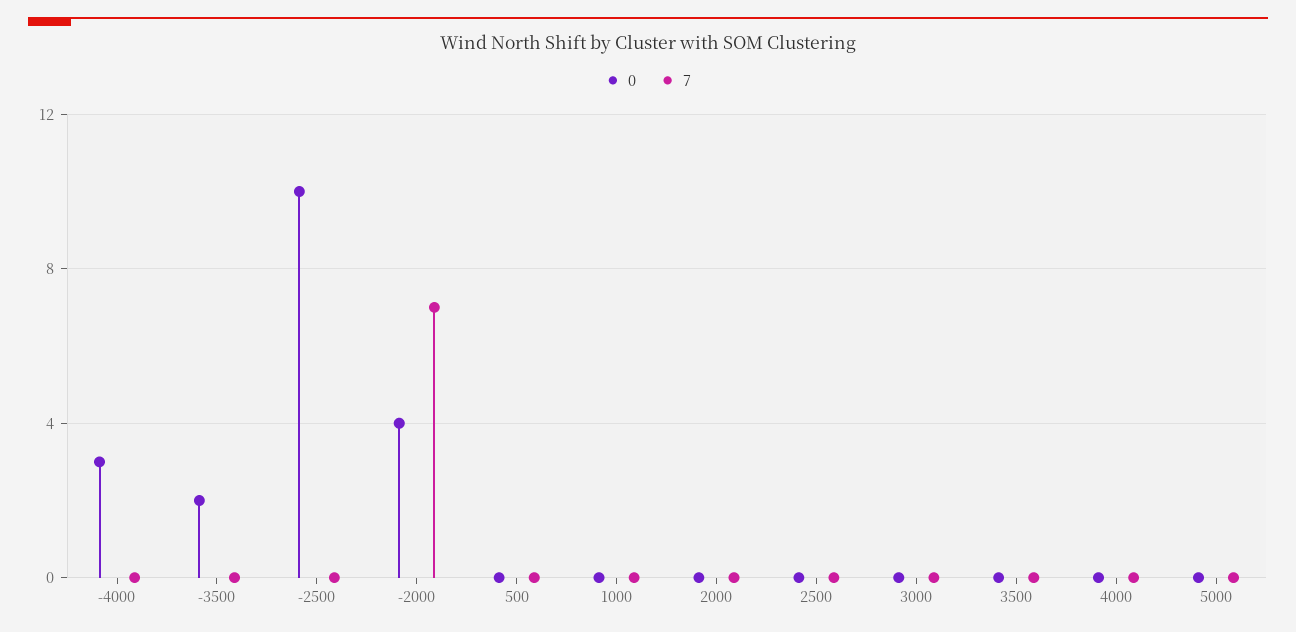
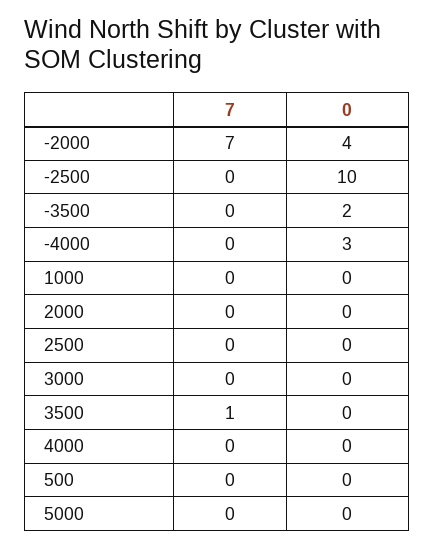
  {
    "0": {
      "-4000": 3,
      "-3500": 2,
      "-2500": 10,
      "-2000": 4,
      "500": 0,
      "1000": 0,
      "2000": 0,
      "2500": 0,
      "3000": 0,
      "3500": 0,
      "4000": 0,
      "5000": 0
    },
    "7": {
      "-4000": 0,
      "-3500": 0,
      "-2500": 0,
      "-2000": 7,
      "500": 0,
      "1000": 0,
      "2000": 0,
      "2500": 0,
      "3000": 0,
-     "3500": 0,
+     "3500": 1,
      "4000": 0,
      "5000": 0
    }
  }

